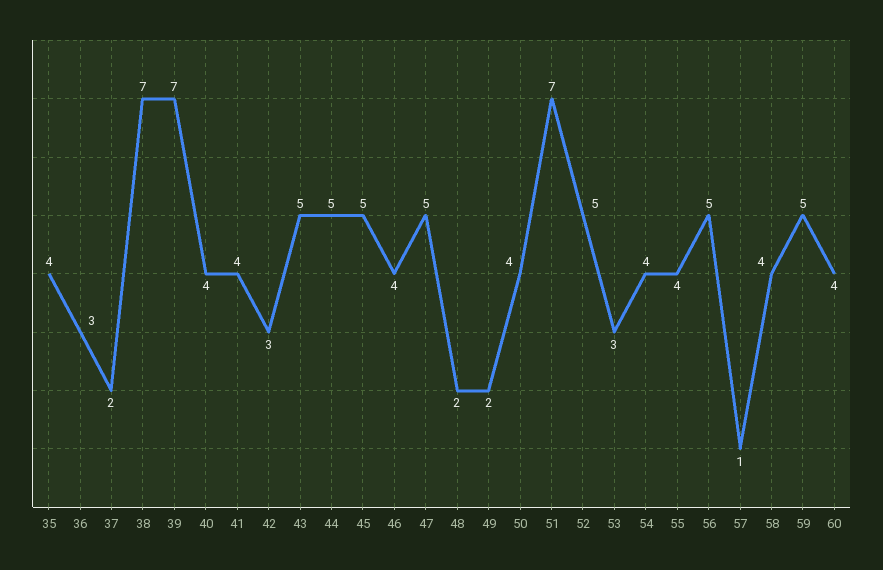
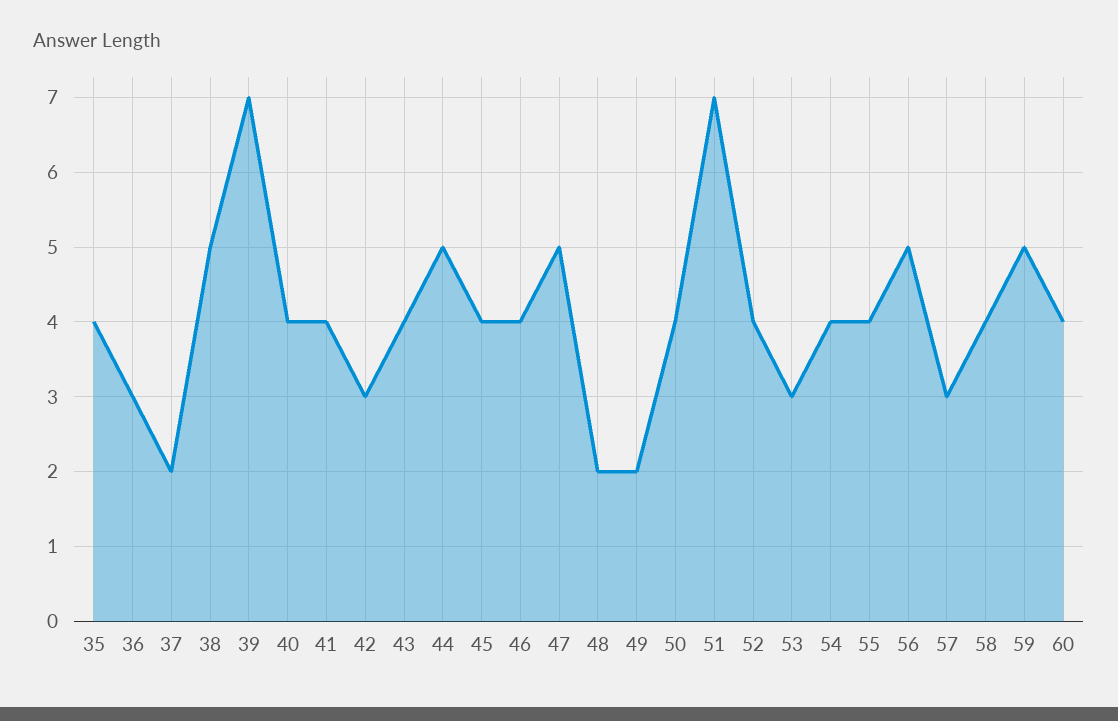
  {
    "35": 4,
    "36": 3,
    "37": 2,
-   "38": 7,
+   "38": 5,
    "39": 7,
    "40": 4,
    "41": 4,
    "42": 3,
-   "43": 5,
+   "43": 4,
    "44": 5,
-   "45": 5,
+   "45": 4,
    "46": 4,
    "47": 5,
    "48": 2,
    "49": 2,
    "50": 4,
    "51": 7,
-   "52": 5,
+   "52": 4,
    "53": 3,
    "54": 4,
    "55": 4,
    "56": 5,
-   "57": 1,
+   "57": 3,
    "58": 4,
    "59": 5,
    "60": 4
  }

